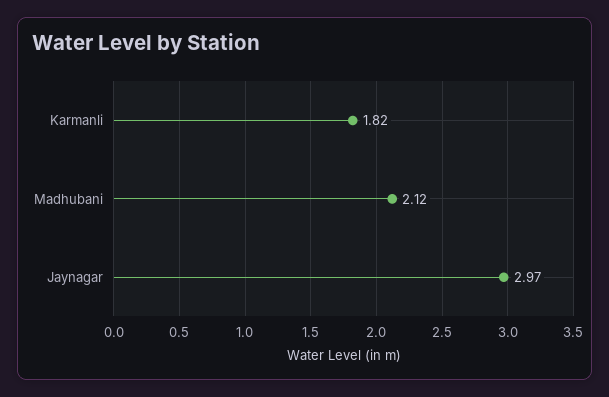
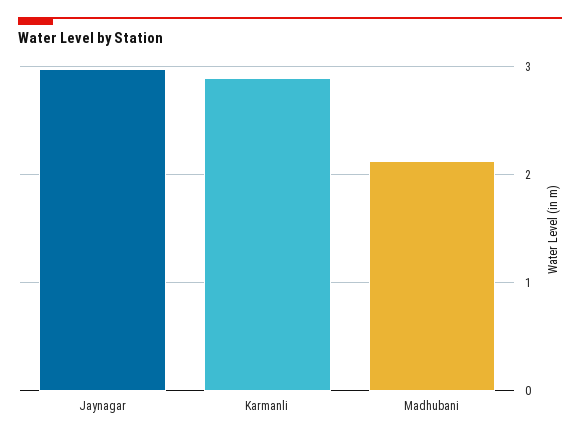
  {
-   "Karmanli": 1.82,
+   "Karmanli": 2.9,
    "Madhubani": 2.12,
    "Jaynagar": 2.97
  }

